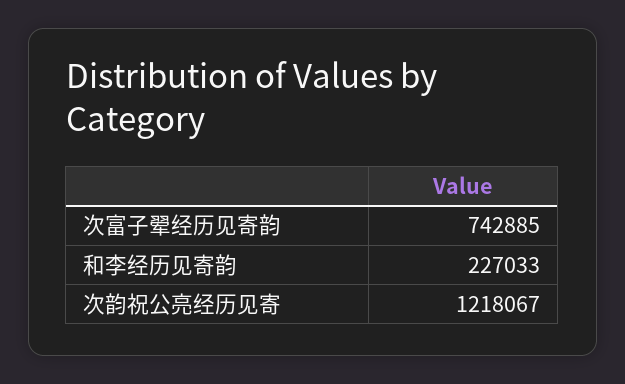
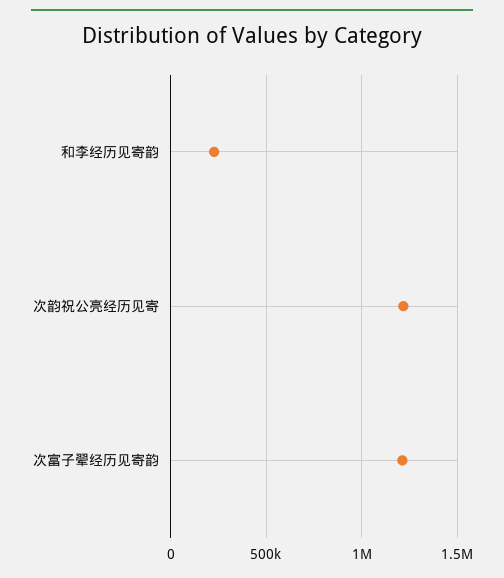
  {
-   "次富子翚经历见寄韵": 742885,
+   "次富子翚经历见寄韵": 1200000,
    "和李经历见寄韵": 227033,
    "次韵祝公亮经历见寄": 1218067
  }

